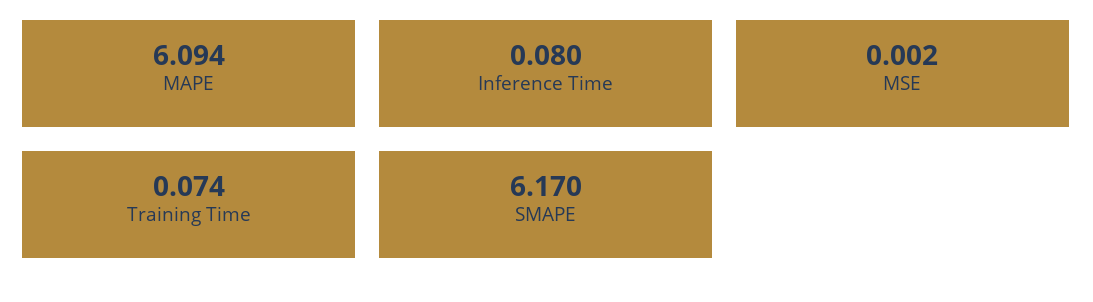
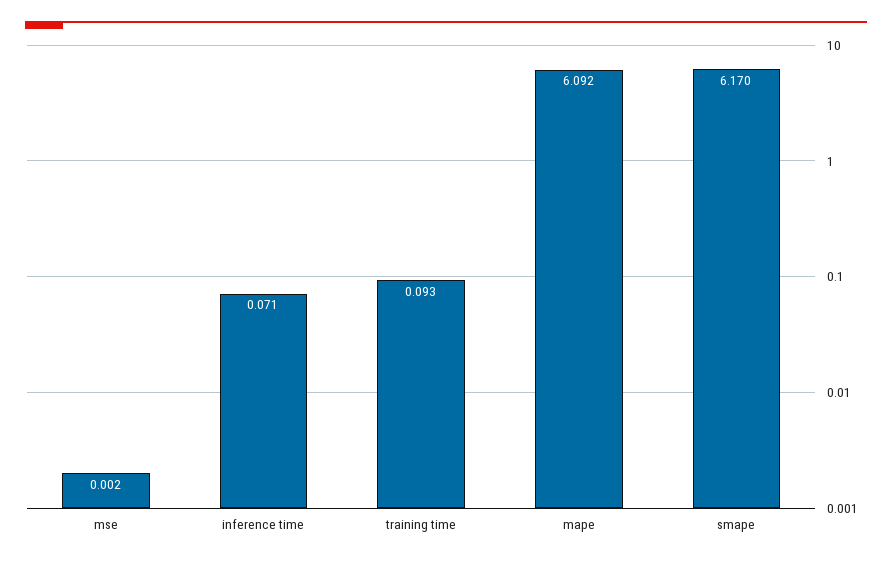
  {
-   "MAPE": 6.094,
+   "MAPE": 6.092,
-   "Inference Time": 0.08,
+   "Inference Time": 0.071,
    "MSE": 0.002,
-   "Training Time": 0.074,
+   "Training Time": 0.093,
    "SMAPE": 6.17
  }

